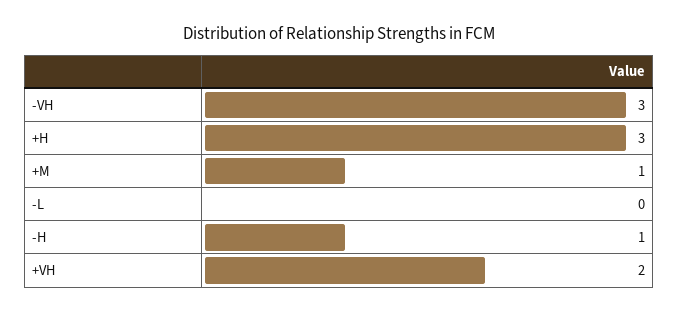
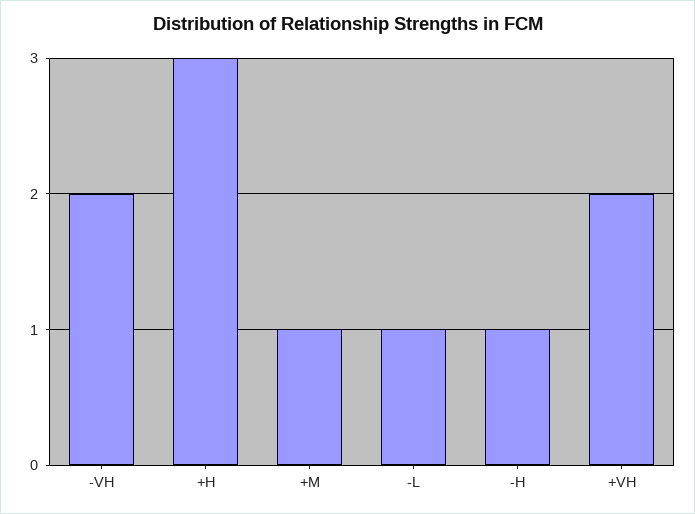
  {
-   "-VH": 3,
+   "-VH": 2,
    "+H": 3,
    "+M": 1,
-   "-L": 0,
+   "-L": 1,
    "-H": 1,
    "+VH": 2
  }

